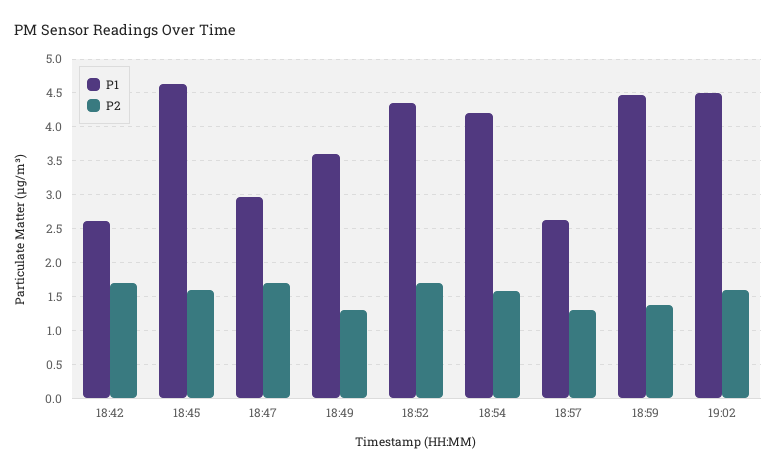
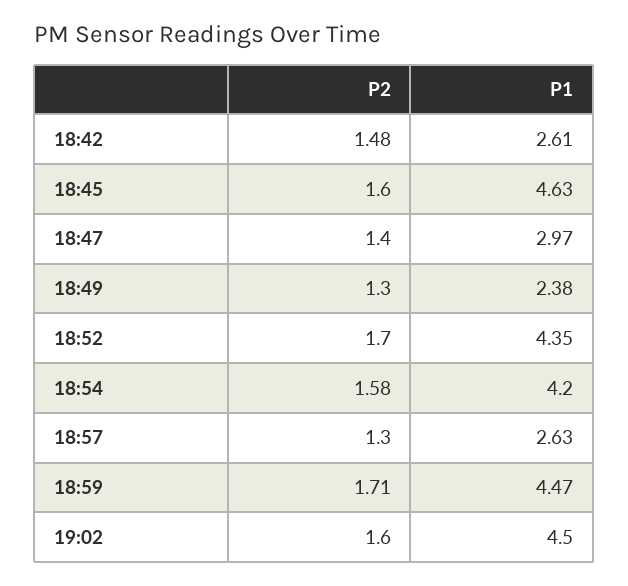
  {
    "P1": {
      "18:42": 2.61,
      "18:45": 4.63,
      "18:47": 2.97,
-     "18:49": 3.6,
+     "18:49": 2.38,
      "18:52": 4.35,
      "18:54": 4.2,
      "18:57": 2.63,
      "18:59": 4.47,
      "19:02": 4.5
    },
    "P2": {
-     "18:42": 1.7,
+     "18:42": 1.48,
      "18:45": 1.6,
-     "18:47": 1.7,
+     "18:47": 1.4,
      "18:49": 1.3,
      "18:52": 1.7,
      "18:54": 1.58,
      "18:57": 1.3,
-     "18:59": 1.4,
+     "18:59": 1.71,
      "19:02": 1.6
    }
  }

